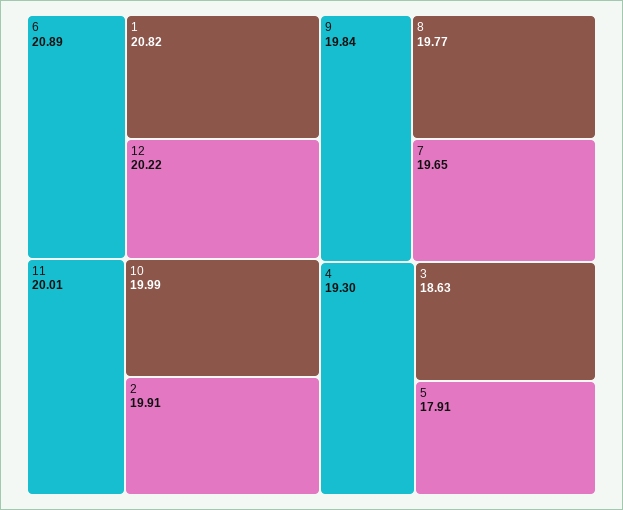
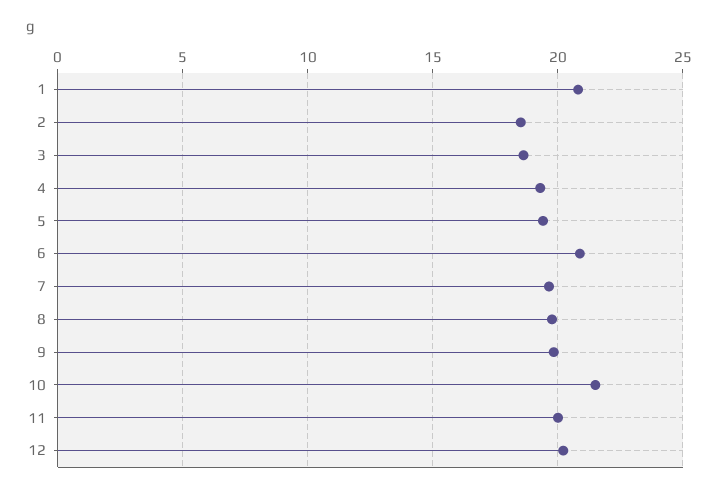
  {
    "6": 20.89,
    "1": 20.82,
    "12": 20.22,
    "11": 20.01,
-   "10": 19.99,
+   "10": 21.5,
-   "2": 19.91,
+   "2": 18.5,
    "9": 19.84,
    "8": 19.77,
    "7": 19.65,
    "4": 19.3,
    "3": 18.63,
-   "5": 17.91
+   "5": 19.5
  }

